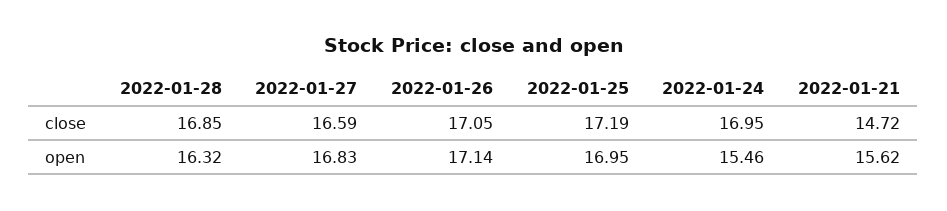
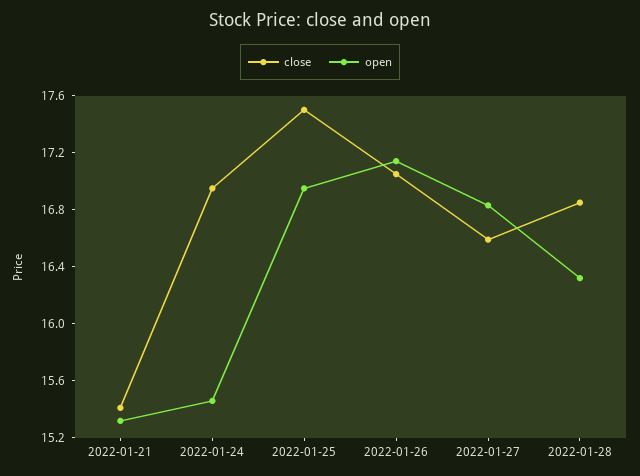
  {
    "close": {
      "2022-01-28": 16.85,
      "2022-01-27": 16.59,
      "2022-01-26": 17.05,
-     "2022-01-25": 17.19,
+     "2022-01-25": 17.5,
      "2022-01-24": 16.95,
-     "2022-01-21": 14.72
+     "2022-01-21": 15.4
    },
    "open": {
      "2022-01-28": 16.32,
      "2022-01-27": 16.83,
      "2022-01-26": 17.14,
      "2022-01-25": 16.95,
      "2022-01-24": 15.46,
-     "2022-01-21": 15.62
+     "2022-01-21": 15.3
    }
  }

